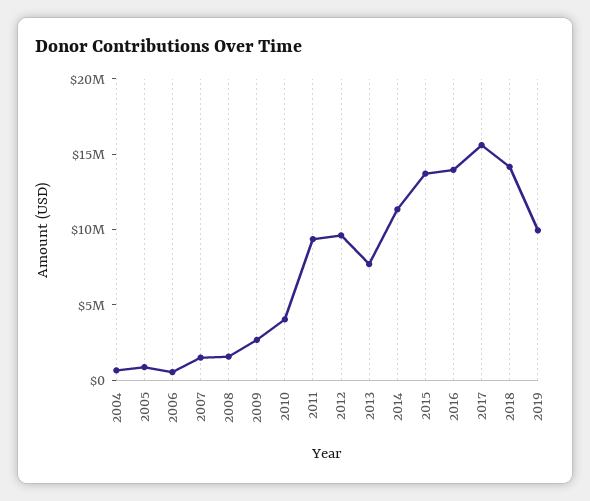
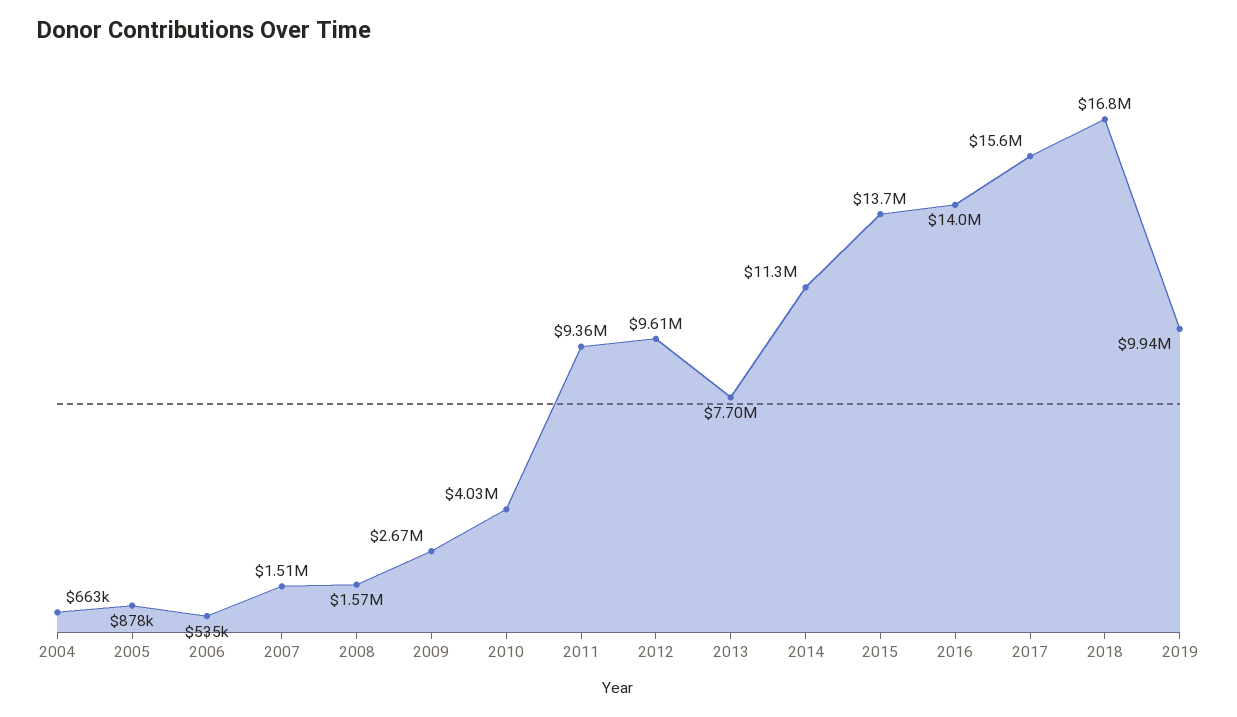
  {
    "2004": 663000,
    "2005": 878000,
    "2006": 535000,
    "2007": 1510000,
    "2008": 1570000,
    "2009": 2670000,
    "2010": 4030000,
    "2011": 9360000,
    "2012": 9610000,
    "2013": 7700000,
    "2014": 11300000,
    "2015": 13700000,
    "2016": 14000000,
    "2017": 15600000,
-   "2018": 14000000,
+   "2018": 16800000,
    "2019": 9940000
  }

